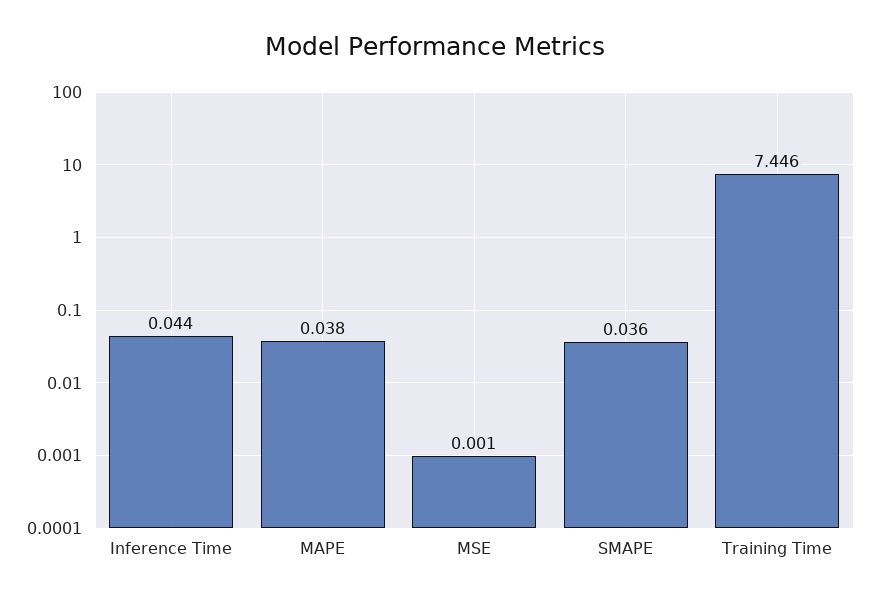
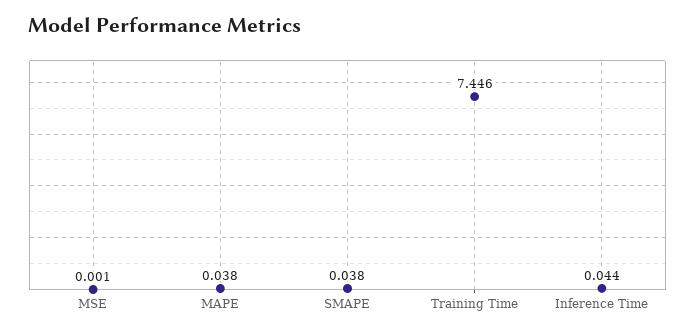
  {
    "Inference Time": 0.044,
    "MAPE": 0.038,
    "MSE": 0.001,
-   "SMAPE": 0.036,
+   "SMAPE": 0.038,
    "Training Time": 7.446
  }

